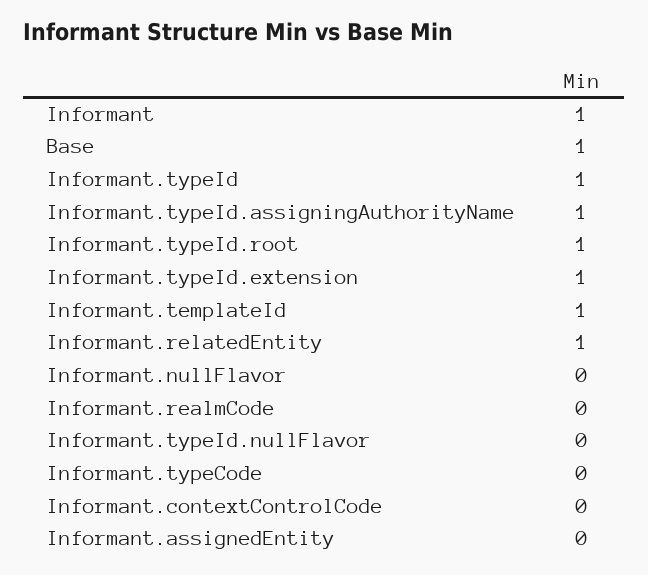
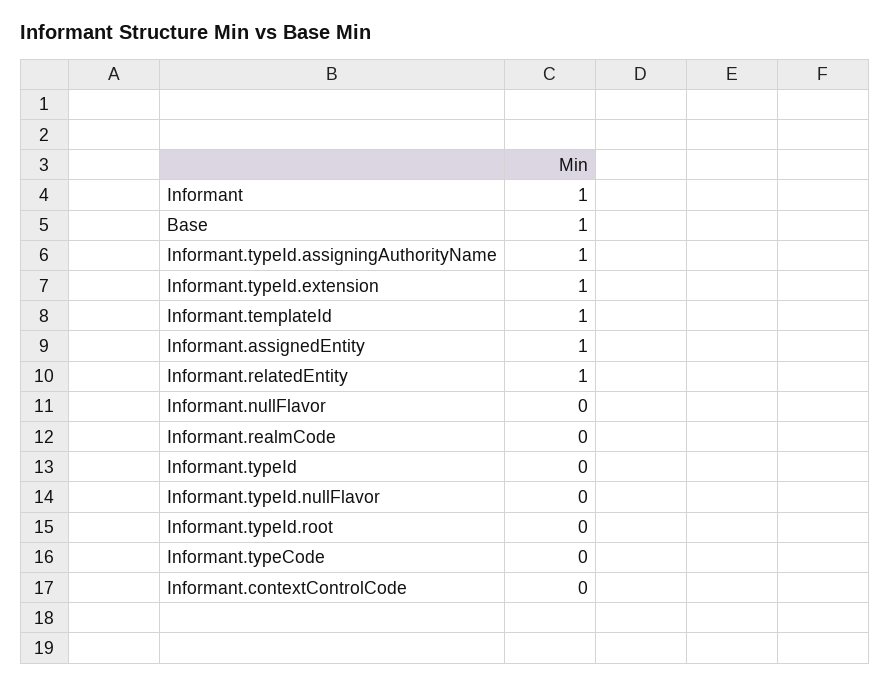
  {
    "Informant": 1,
    "Base": 1,
-   "Informant.typeId": 1,
+   "Informant.typeId": 0,
    "Informant.typeId.assigningAuthorityName": 1,
-   "Informant.typeId.root": 1,
+   "Informant.typeId.root": 0,
    "Informant.typeId.extension": 1,
    "Informant.templateId": 1,
    "Informant.relatedEntity": 1,
    "Informant.nullFlavor": 0,
    "Informant.realmCode": 0,
    "Informant.typeId.nullFlavor": 0,
    "Informant.typeCode": 0,
    "Informant.contextControlCode": 0,
-   "Informant.assignedEntity": 0
+   "Informant.assignedEntity": 1
  }

